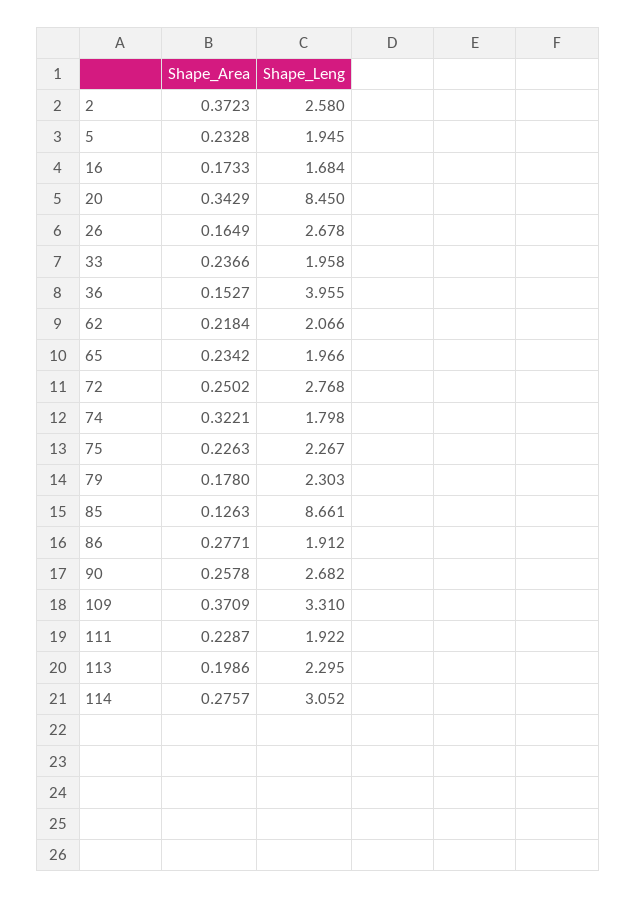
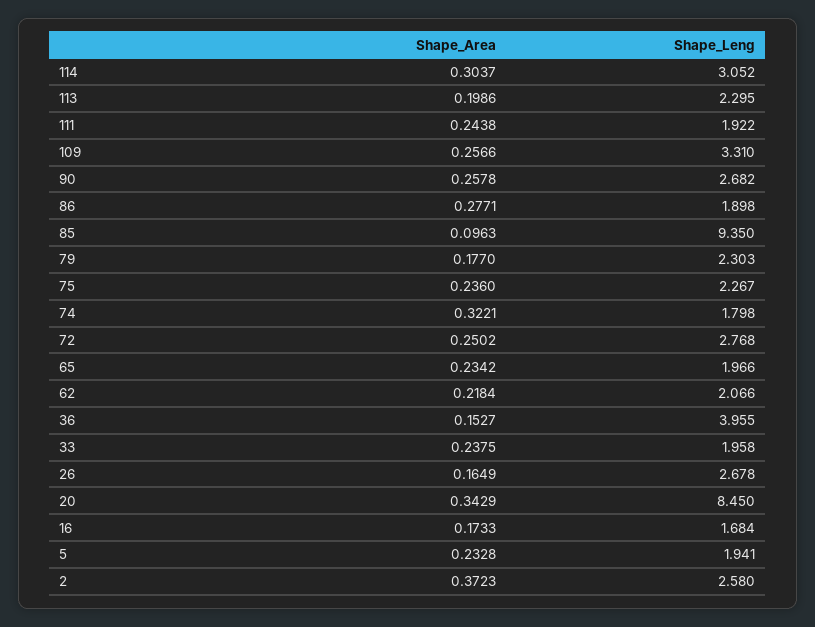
  {
    "Shape_Area": {
      "2": 0.3723,
      "5": 0.2328,
      "16": 0.1733,
      "20": 0.3429,
      "26": 0.1649,
-     "33": 0.2366,
+     "33": 0.2375,
      "36": 0.1527,
      "62": 0.2184,
      "65": 0.2342,
      "72": 0.2502,
      "74": 0.3221,
-     "75": 0.2263,
+     "75": 0.236,
-     "79": 0.178,
+     "79": 0.177,
-     "85": 0.1263,
+     "85": 0.0963,
      "86": 0.2771,
      "90": 0.2578,
-     "109": 0.3709,
+     "109": 0.2566,
-     "111": 0.2287,
+     "111": 0.2438,
      "113": 0.1986,
-     "114": 0.2757
+     "114": 0.3037
    },
    "Shape_Leng": {
      "2": 2.58,
-     "5": 1.945,
+     "5": 1.941,
      "16": 1.684,
      "20": 8.45,
      "26": 2.678,
      "33": 1.958,
      "36": 3.955,
      "62": 2.066,
      "65": 1.966,
      "72": 2.768,
      "74": 1.798,
      "75": 2.267,
      "79": 2.303,
-     "85": 8.661,
+     "85": 9.35,
-     "86": 1.912,
+     "86": 1.898,
      "90": 2.682,
      "109": 3.31,
      "111": 1.922,
      "113": 2.295,
      "114": 3.052
    }
  }

